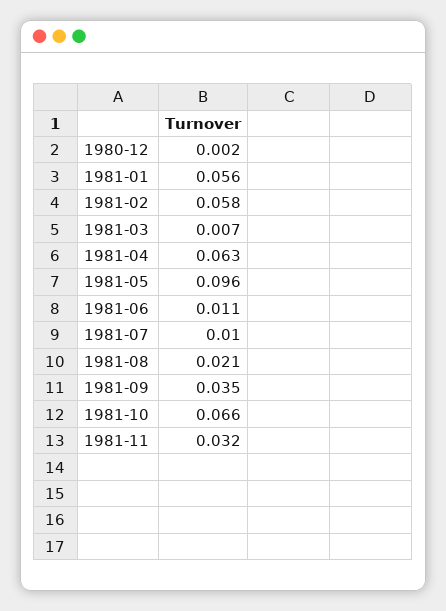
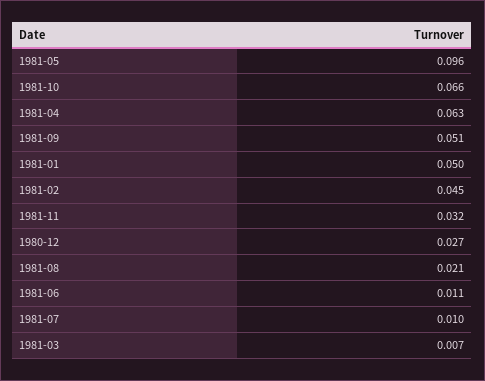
  {
-   "1980-12": 0.002,
+   "1980-12": 0.027,
-   "1981-01": 0.056,
+   "1981-01": 0.05,
-   "1981-02": 0.058,
+   "1981-02": 0.045,
    "1981-03": 0.007,
    "1981-04": 0.063,
    "1981-05": 0.096,
    "1981-06": 0.011,
    "1981-07": 0.01,
    "1981-08": 0.021,
-   "1981-09": 0.035,
+   "1981-09": 0.051,
    "1981-10": 0.066,
    "1981-11": 0.032
  }

